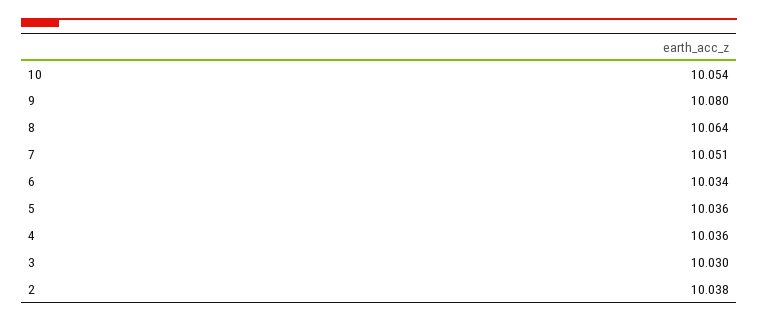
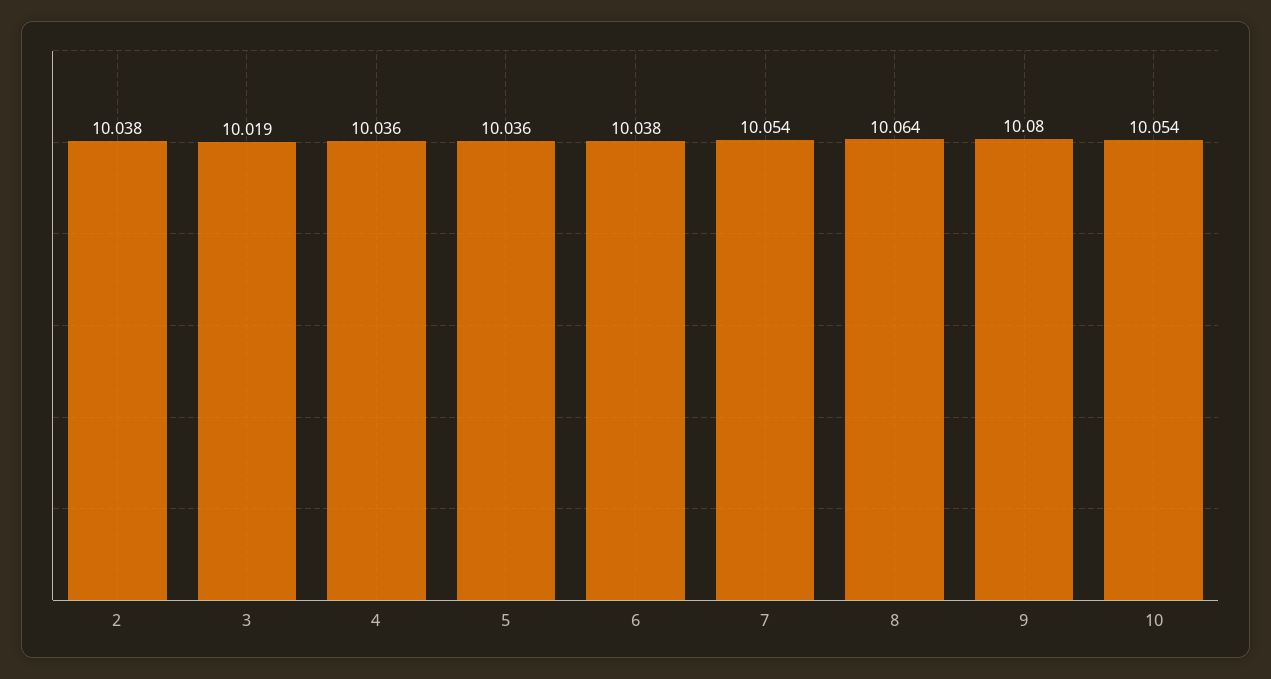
  {
    "10": 10.054,
    "9": 10.08,
    "8": 10.064,
-   "7": 10.051,
+   "7": 10.054,
-   "6": 10.034,
+   "6": 10.038,
    "5": 10.036,
    "4": 10.036,
-   "3": 10.03,
+   "3": 10.019,
    "2": 10.038
  }

